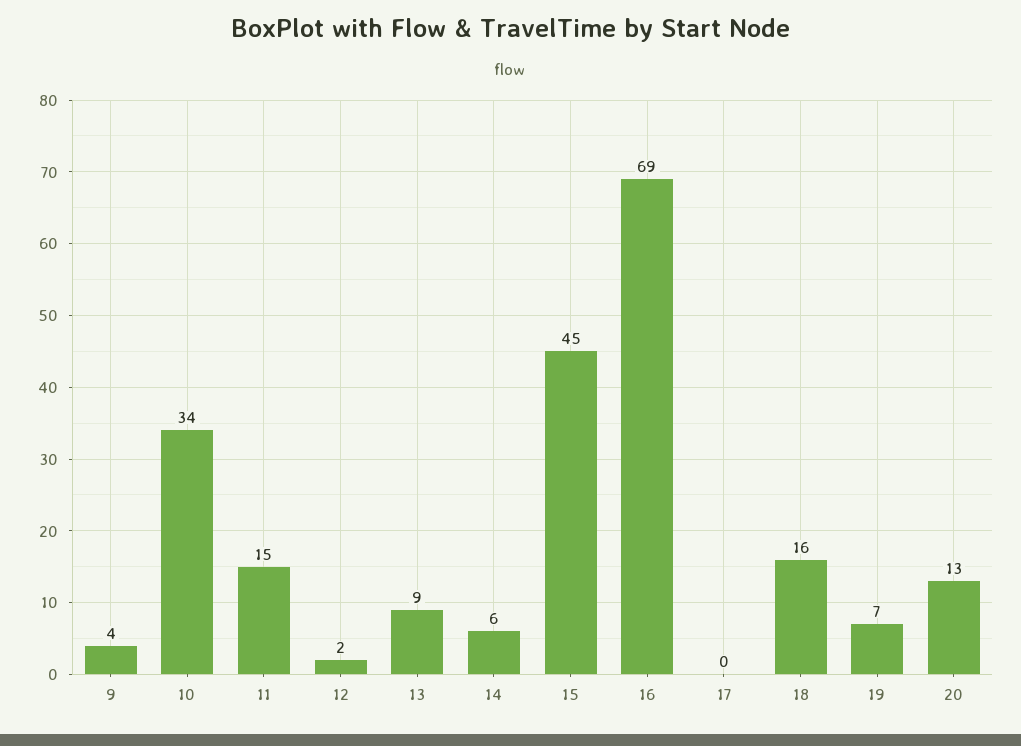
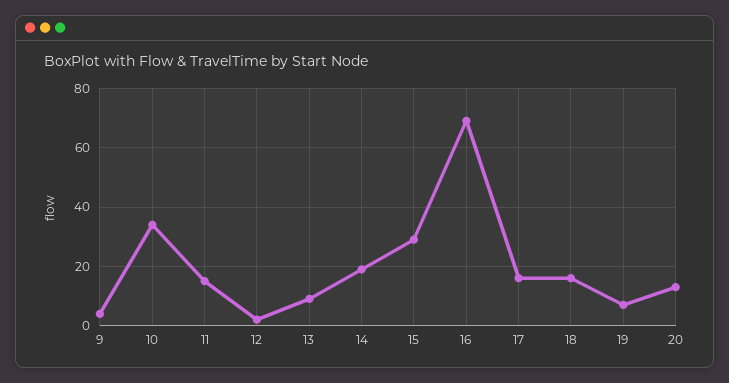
  {
    "9": 4,
    "10": 34,
    "11": 15,
    "12": 2,
    "13": 9,
-   "14": 6,
+   "14": 20,
-   "15": 45,
+   "15": 30,
    "16": 69,
-   "17": 0,
+   "17": 15,
    "18": 16,
    "19": 7,
    "20": 13
  }

